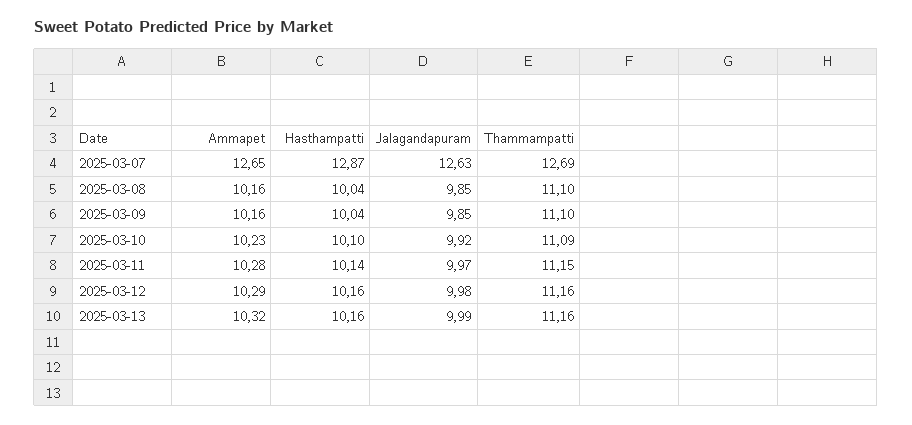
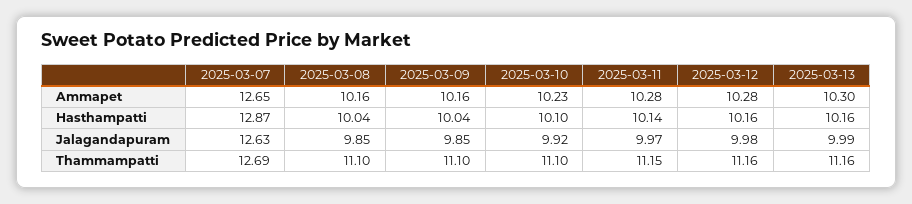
  {
    "Ammapet": {
      "2025-03-07": 12.65,
      "2025-03-08": 10.16,
      "2025-03-09": 10.16,
      "2025-03-10": 10.23,
      "2025-03-11": 10.28,
-     "2025-03-12": 10.29,
+     "2025-03-12": 10.28,
-     "2025-03-13": 10.32
+     "2025-03-13": 10.3
    },
    "Hasthampatti": {
      "2025-03-07": 12.87,
      "2025-03-08": 10.04,
      "2025-03-09": 10.04,
      "2025-03-10": 10.1,
      "2025-03-11": 10.14,
      "2025-03-12": 10.16,
      "2025-03-13": 10.16
    },
    "Jalagandapuram": {
      "2025-03-07": 12.63,
      "2025-03-08": 9.85,
      "2025-03-09": 9.85,
      "2025-03-10": 9.92,
      "2025-03-11": 9.97,
      "2025-03-12": 9.98,
      "2025-03-13": 9.99
    },
    "Thammampatti": {
      "2025-03-07": 12.69,
      "2025-03-08": 11.1,
      "2025-03-09": 11.1,
-     "2025-03-10": 11.09,
+     "2025-03-10": 11.1,
      "2025-03-11": 11.15,
      "2025-03-12": 11.16,
      "2025-03-13": 11.16
    }
  }

